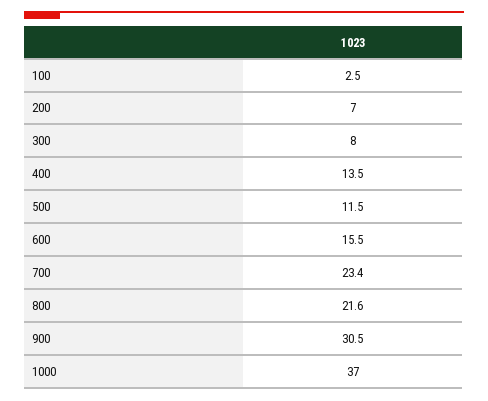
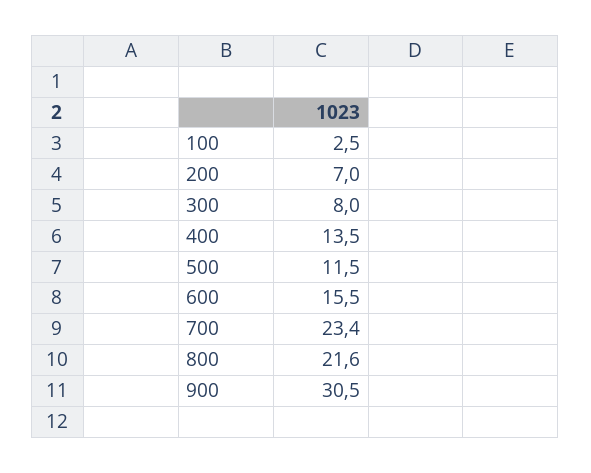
  {
    "100": 2.5,
    "200": 7,
    "300": 8,
    "400": 13.5,
    "500": 11.5,
    "600": 15.5,
    "700": 23.4,
    "800": 21.6,
-   "900": 30.5,
+   "900": 30.5
-   "1000": 37
  }

